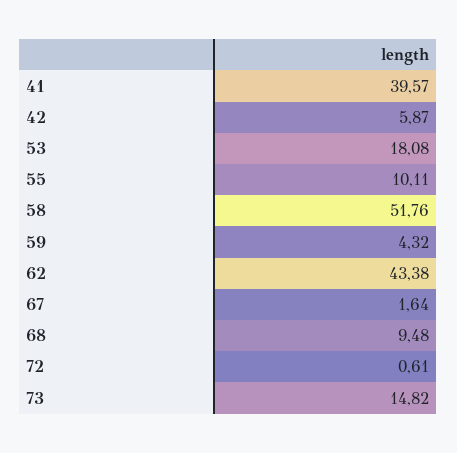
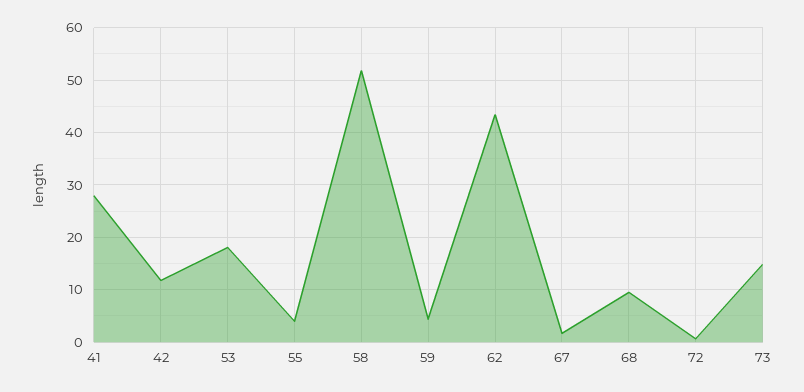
  {
-   "41": 39.57,
+   "41": 28,
-   "42": 5.87,
+   "42": 12,
    "53": 18.08,
-   "55": 10.11,
+   "55": 4,
    "58": 51.76,
    "59": 4.32,
    "62": 43.38,
    "67": 1.64,
    "68": 9.48,
    "72": 0.61,
    "73": 14.82
  }

